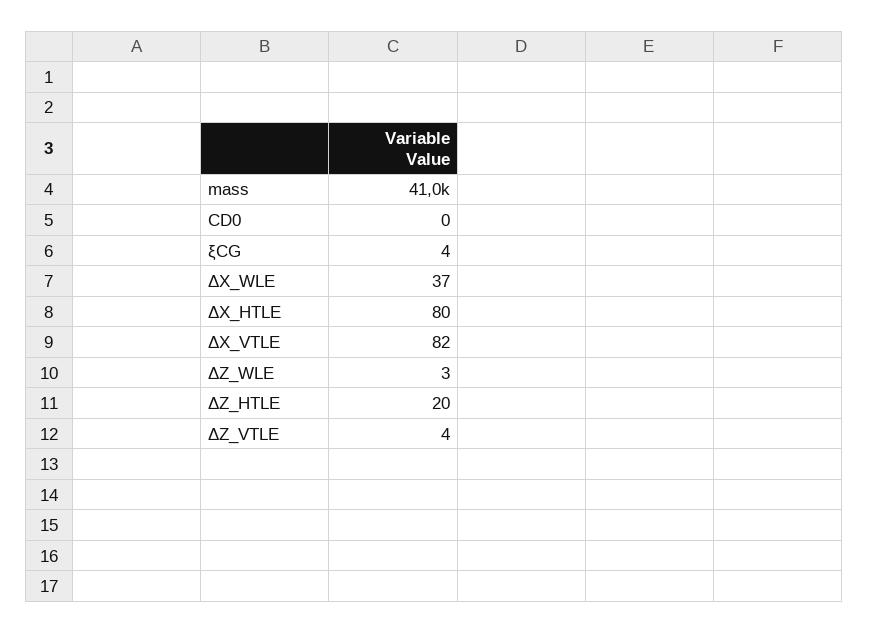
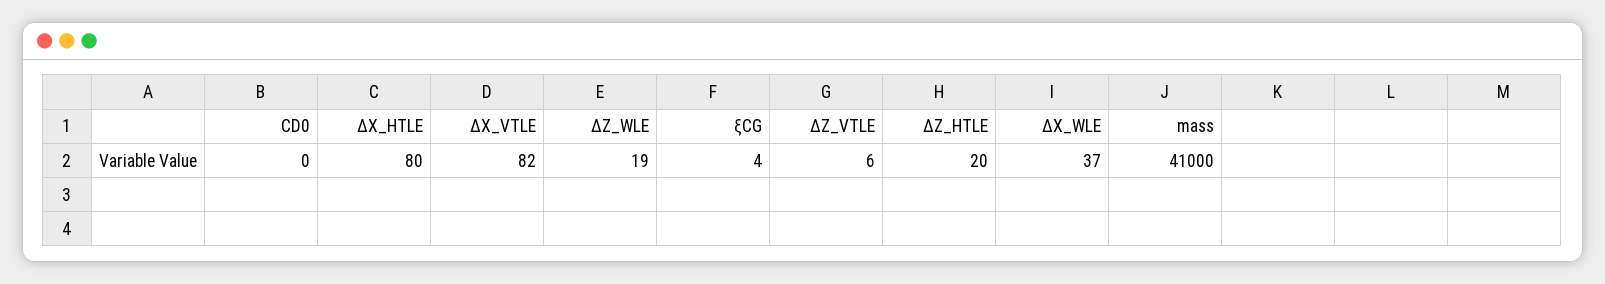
  {
    "mass": 41000,
    "CD0": 0,
    "ξCG": 4,
    "ΔX_WLE": 37,
    "ΔX_HTLE": 80,
    "ΔX_VTLE": 82,
-   "ΔZ_WLE": 3,
+   "ΔZ_WLE": 19,
    "ΔZ_HTLE": 20,
-   "ΔZ_VTLE": 4
+   "ΔZ_VTLE": 6
  }

